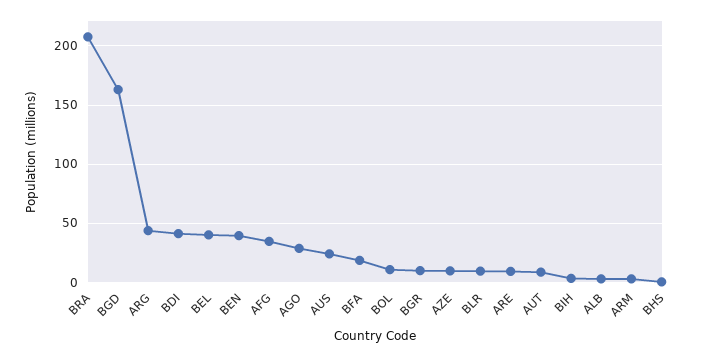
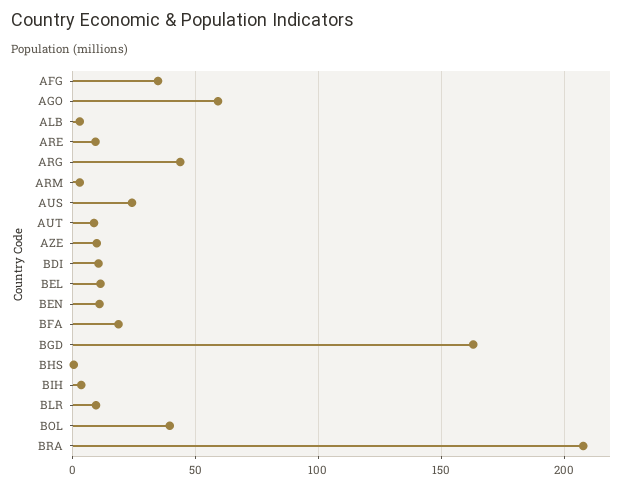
  {
    "BRA": 210,
    "BGD": 165,
    "ARG": 45,
-   "BDI": 40,
+   "BDI": 10,
-   "BEL": 40,
+   "BEL": 10,
-   "BEN": 40,
+   "BEN": 10,
    "AFG": 35,
-   "AGO": 30,
+   "AGO": 60,
    "AUS": 25,
    "BFA": 20,
-   "BOL": 10,
+   "BOL": 40,
-   "BGR": 10,
    "AZE": 10,
    "BLR": 10,
    "ARE": 10,
    "AUT": 10,
    "BIH": 5,
    "ALB": 5,
    "ARM": 5,
    "BHS": 0
  }

